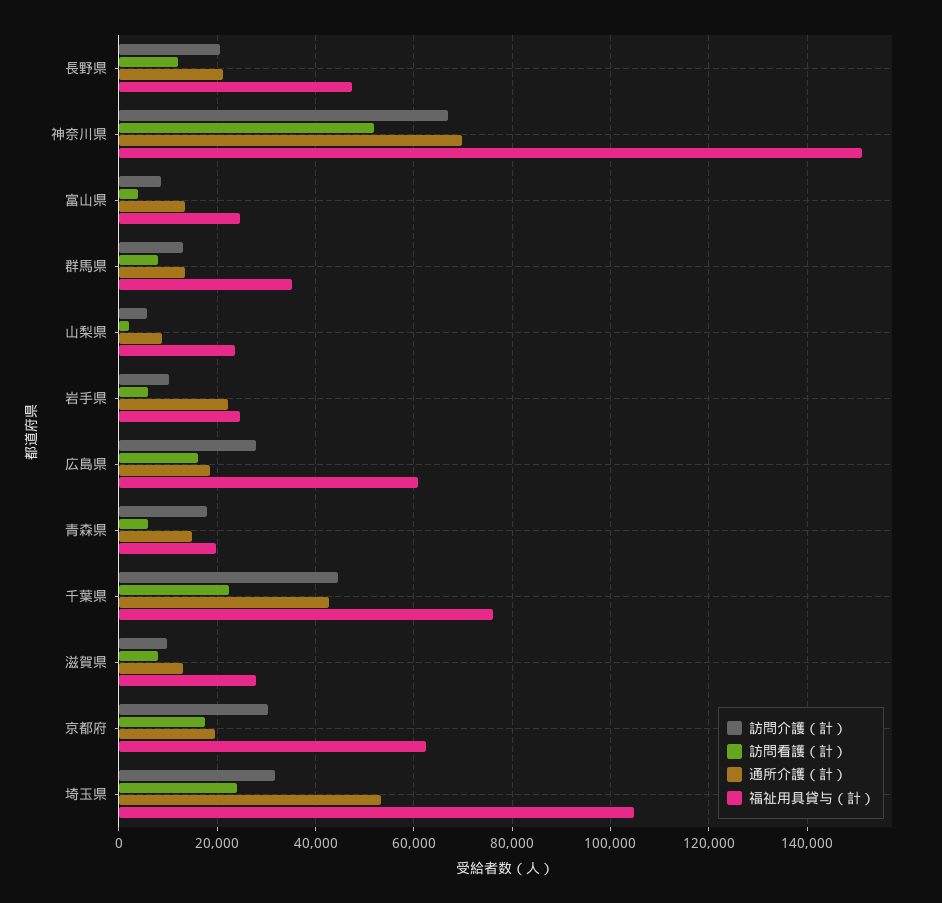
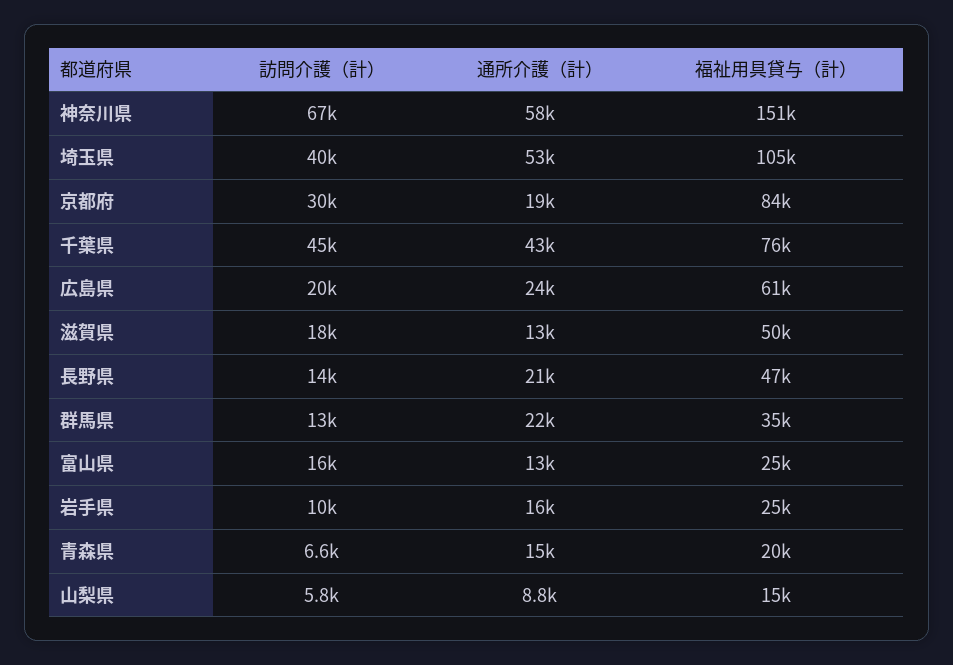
  {
    "訪問介護（計）": {
-     "長野県": 20000,
+     "長野県": 14000,
      "神奈川県": 67000,
-     "富山県": 8000,
+     "富山県": 16000,
      "群馬県": 13000,
      "山梨県": 5800,
      "岩手県": 10000,
-     "広島県": 28000,
+     "広島県": 20000,
-     "青森県": 18000,
+     "青森県": 6600,
      "千葉県": 45000,
-     "滋賀県": 10000,
+     "滋賀県": 18000,
      "京都府": 30000,
-     "埼玉県": 32000
+     "埼玉県": 40000
    },
-   "訪問看護（計）": {
-     "長野県": 12000,
-     "神奈川県": 52000,
-     "富山県": 4000,
-     "群馬県": 8000,
-     "山梨県": 2000,
-     "岩手県": 6000,
-     "広島県": 16000,
-     "青森県": 6000,
-     "千葉県": 22000,
-     "滋賀県": 8000,
-     "京都府": 18000,
-     "埼玉県": 24000
-   },
    "通所介護（計）": {
      "長野県": 21000,
-     "神奈川県": 70000,
+     "神奈川県": 58000,
      "富山県": 13000,
-     "群馬県": 14000,
+     "群馬県": 22000,
      "山梨県": 8800,
-     "岩手県": 22000,
+     "岩手県": 16000,
-     "広島県": 18000,
+     "広島県": 24000,
      "青森県": 15000,
      "千葉県": 43000,
      "滋賀県": 13000,
      "京都府": 19000,
      "埼玉県": 53000
    },
    "福祉用具貸与（計）": {
      "長野県": 47000,
      "神奈川県": 151000,
      "富山県": 25000,
      "群馬県": 35000,
-     "山梨県": 24000,
+     "山梨県": 15000,
      "岩手県": 25000,
      "広島県": 61000,
      "青森県": 20000,
      "千葉県": 76000,
-     "滋賀県": 28000,
+     "滋賀県": 50000,
-     "京都府": 62000,
+     "京都府": 84000,
      "埼玉県": 105000
    }
  }

